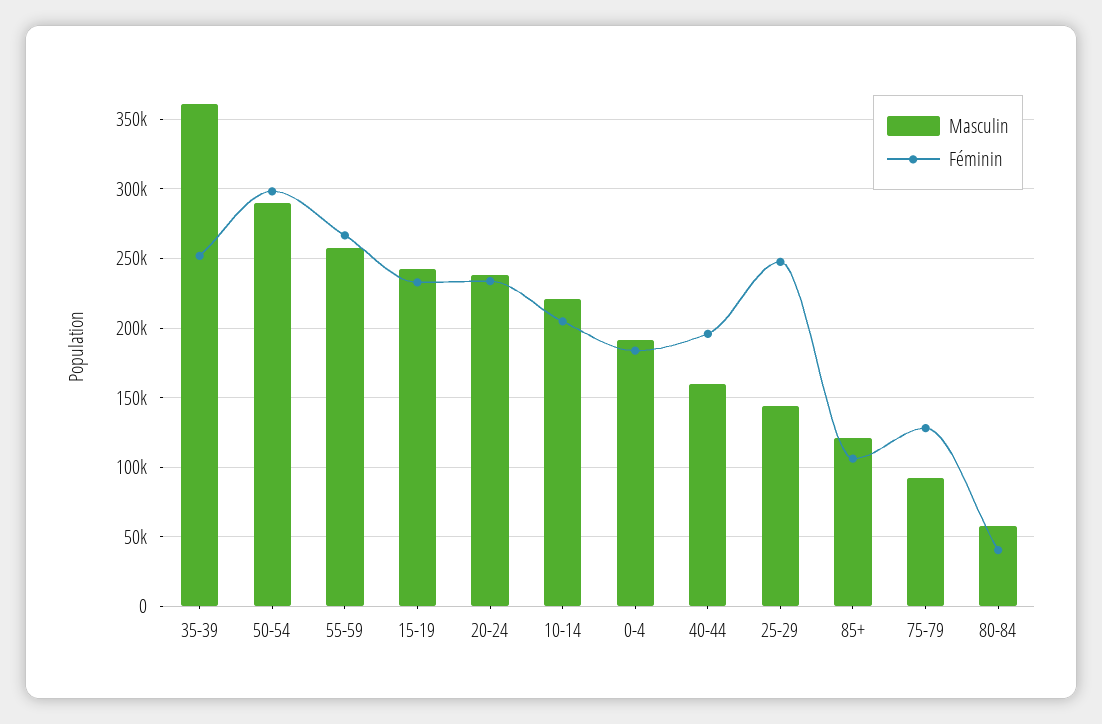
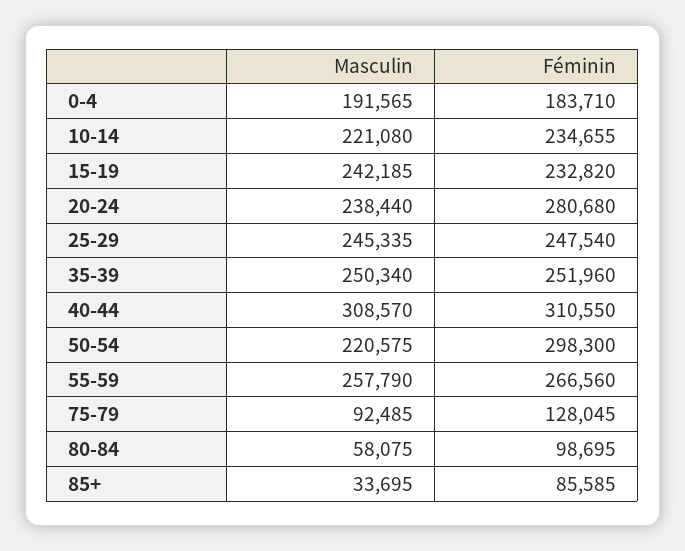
  {
    "Masculin": {
-     "35-39": 360000,
+     "35-39": 250340,
-     "50-54": 290000,
+     "50-54": 220575,
      "55-59": 257790,
      "15-19": 242185,
      "20-24": 238440,
      "10-14": 221080,
      "0-4": 191565,
-     "40-44": 160000,
+     "40-44": 308570,
-     "25-29": 145000,
+     "25-29": 245335,
-     "85+": 120000,
+     "85+": 33695,
      "75-79": 92485,
      "80-84": 58075
    },
    "Féminin": {
      "35-39": 251960,
      "50-54": 298300,
      "55-59": 266560,
      "15-19": 232820,
-     "20-24": 235000,
+     "20-24": 280680,
-     "10-14": 205000,
+     "10-14": 234655,
      "0-4": 183710,
-     "40-44": 195000,
+     "40-44": 310550,
      "25-29": 247540,
-     "85+": 105000,
+     "85+": 85585,
      "75-79": 128045,
-     "80-84": 40000
+     "80-84": 98695
    }
  }

